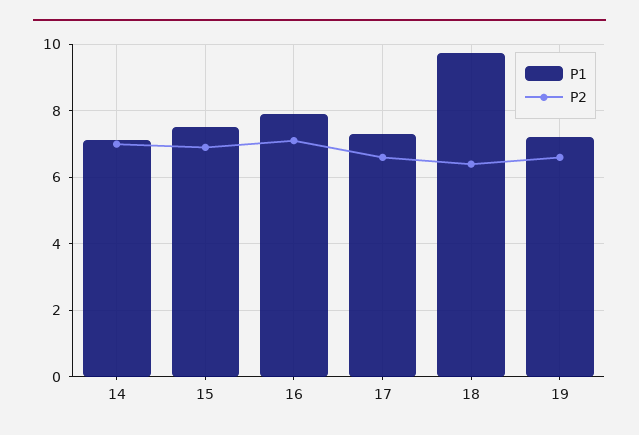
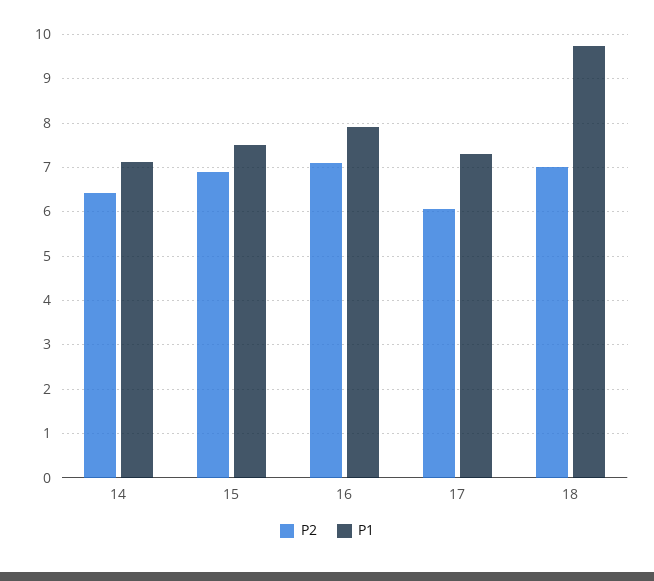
  {
    "P1": {
      "14": 7.2,
      "15": 7.6,
      "16": 8,
      "17": 7.4,
-     "18": 9.8,
+     "18": 9.8
-     "19": 7.2
    },
    "P2": {
-     "14": 7,
+     "14": 6.4,
      "15": 7,
      "16": 7.2,
-     "17": 6.6,
+     "17": 6,
-     "18": 6.4,
+     "18": 7
-     "19": 6.6
    }
  }

